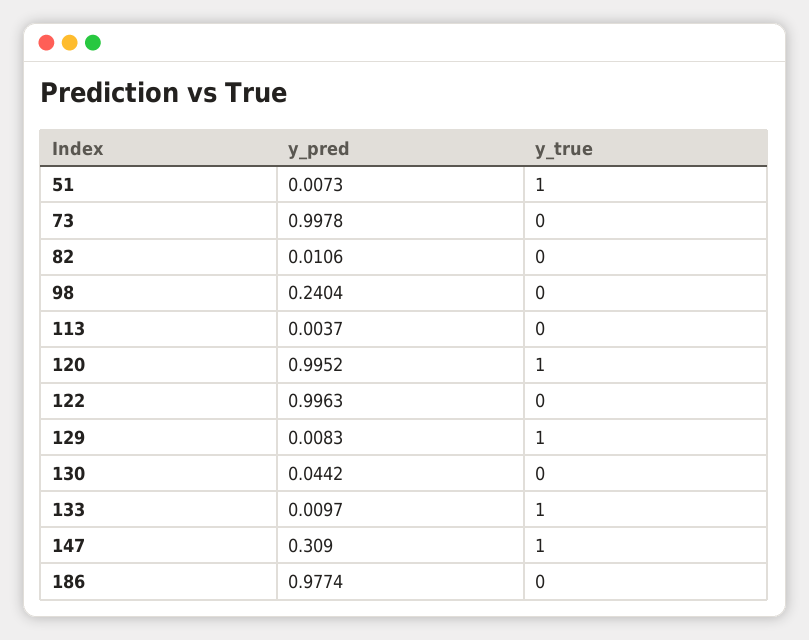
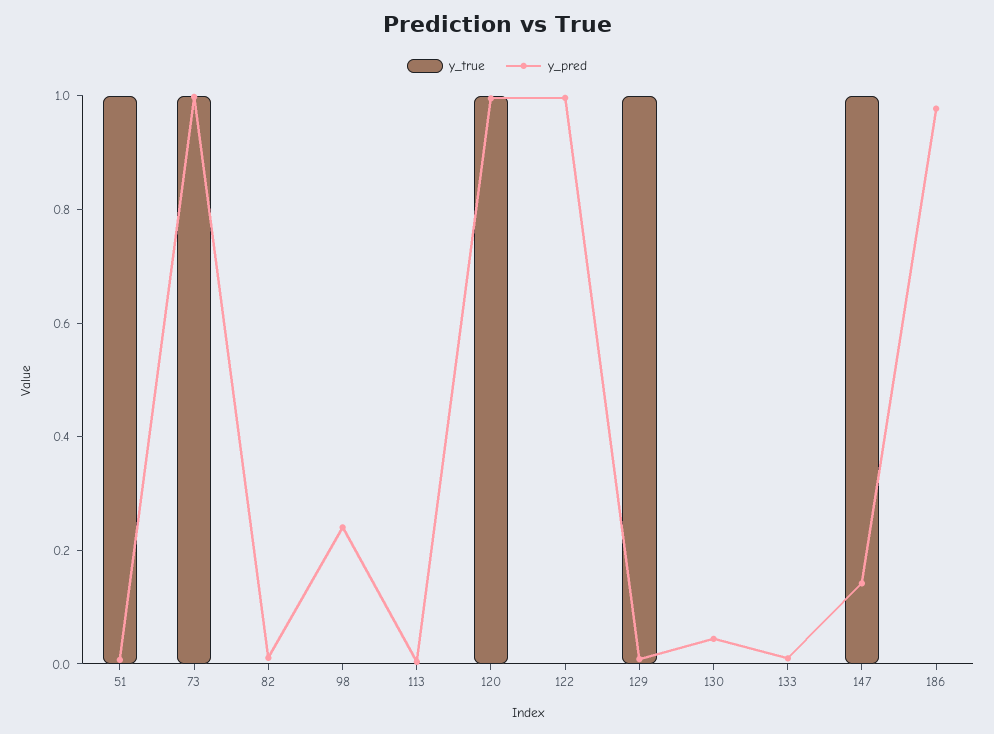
  {
    "y_pred": {
      "51": 0.0073,
      "73": 0.9978,
      "82": 0.0106,
      "98": 0.2404,
      "113": 0.0037,
      "120": 0.9952,
      "122": 0.9963,
      "129": 0.0083,
      "130": 0.0442,
      "133": 0.0097,
-     "147": 0.309,
+     "147": 0.15,
      "186": 0.9774
    },
    "y_true": {
      "51": 1,
-     "73": 0,
+     "73": 1,
      "82": 0,
      "98": 0,
      "113": 0,
      "120": 1,
      "122": 0,
      "129": 1,
      "130": 0,
-     "133": 1,
+     "133": 0,
      "147": 1,
      "186": 0
    }
  }

